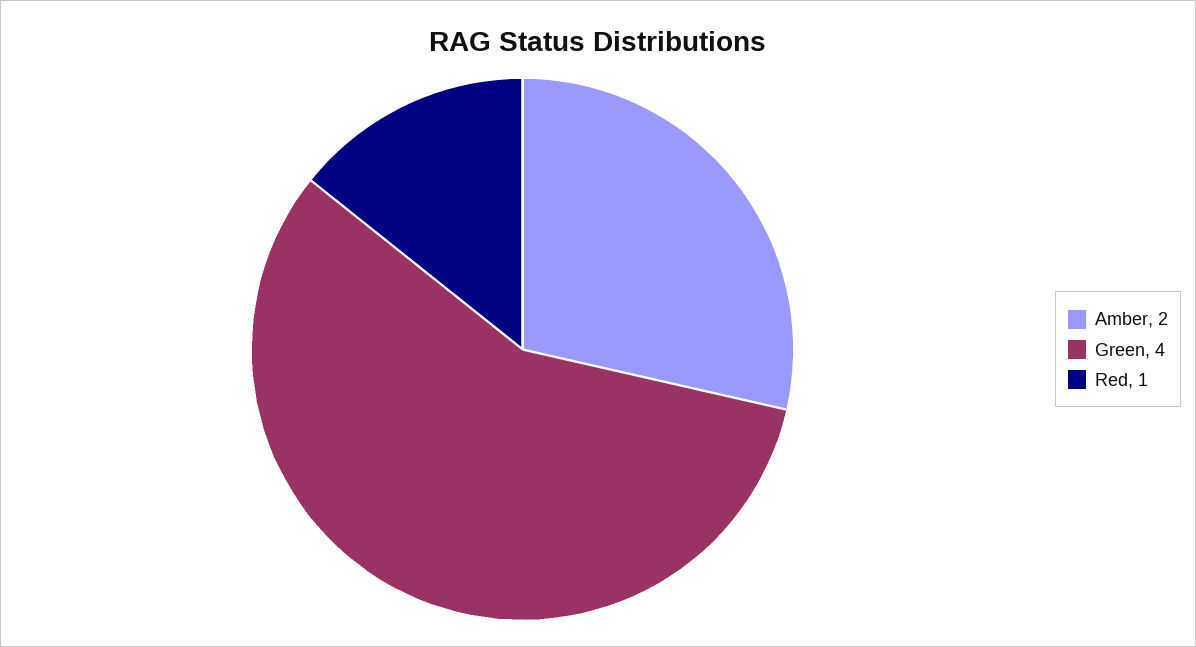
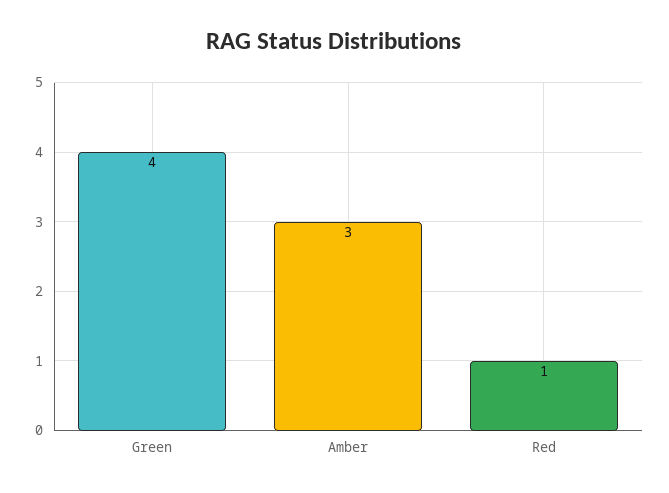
  {
-   "Amber": 2,
+   "Amber": 3,
    "Green": 4,
    "Red": 1
  }

